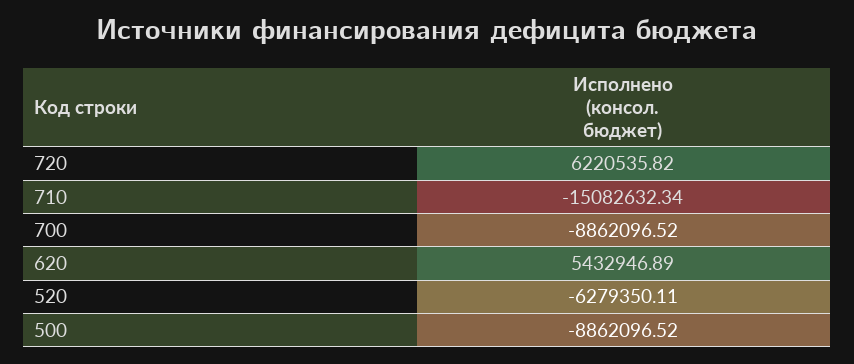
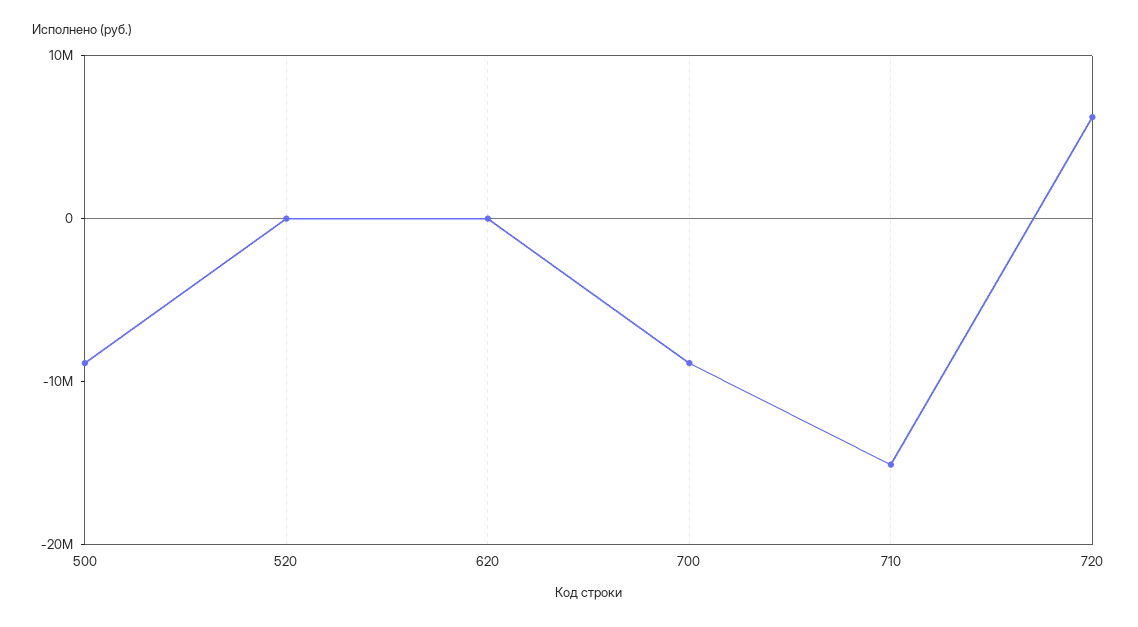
  {
    "720": 6220535.82,
    "710": -15082632.34,
    "700": -8862096.52,
-   "620": 5432946.89,
+   "620": 0,
-   "520": -6279350.11,
+   "520": 0,
    "500": -8862096.52
  }

